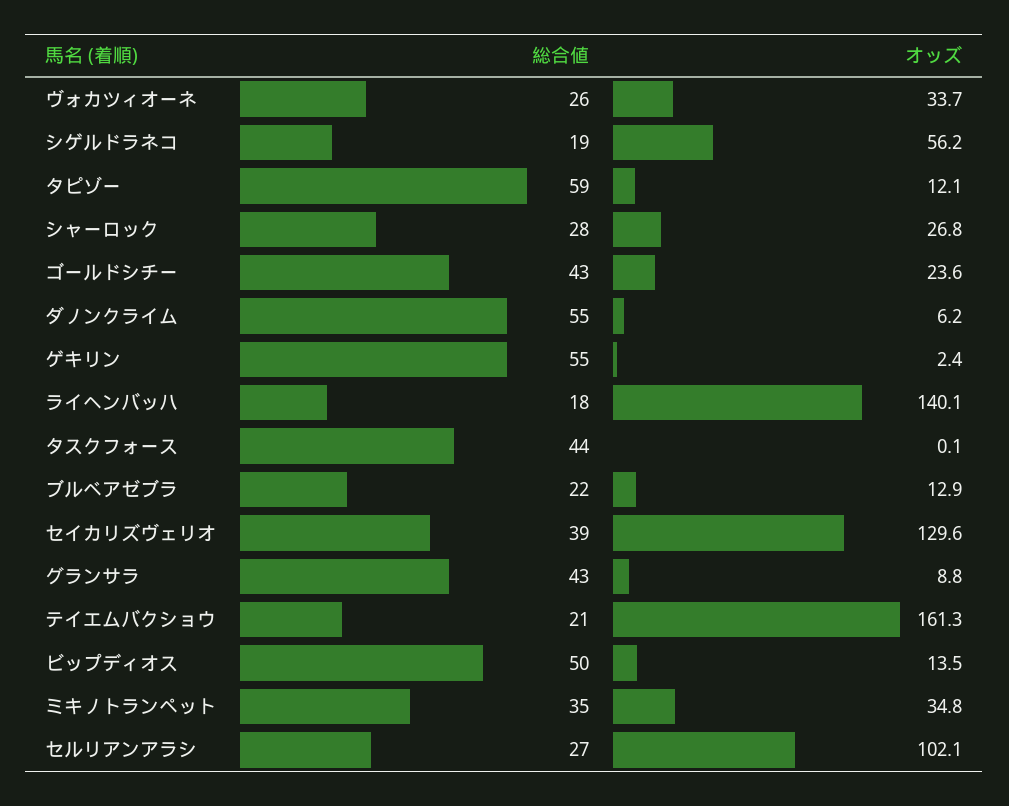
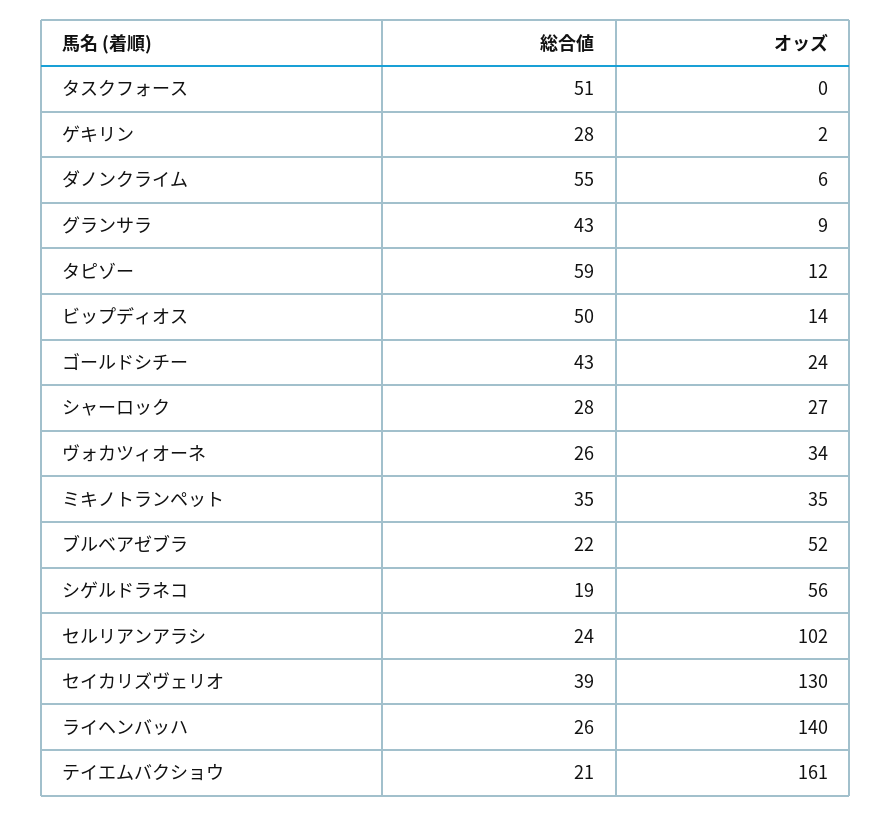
  {
    "総合値": {
      "ヴォカツィオーネ": 26,
      "シゲルドラネコ": 19,
      "タピゾー": 59,
      "シャーロック": 28,
      "ゴールドシチー": 43,
      "ダノンクライム": 55,
-     "ゲキリン": 55,
+     "ゲキリン": 28,
-     "ライヘンバッハ": 18,
+     "ライヘンバッハ": 26,
-     "タスクフォース": 44,
+     "タスクフォース": 51,
      "ブルベアゼブラ": 22,
      "セイカリズヴェリオ": 39,
      "グランサラ": 43,
      "テイエムバクショウ": 21,
      "ビップディオス": 50,
      "ミキノトランペット": 35,
-     "セルリアンアラシ": 27
+     "セルリアンアラシ": 24
    },
    "オッズ": {
      "ヴォカツィオーネ": 33.7,
      "シゲルドラネコ": 56.2,
      "タピゾー": 12.1,
      "シャーロック": 26.8,
      "ゴールドシチー": 23.6,
      "ダノンクライム": 6.2,
      "ゲキリン": 2.4,
      "ライヘンバッハ": 140.1,
      "タスクフォース": 0.1,
-     "ブルベアゼブラ": 12.9,
+     "ブルベアゼブラ": 52,
      "セイカリズヴェリオ": 129.6,
      "グランサラ": 8.8,
      "テイエムバクショウ": 161.3,
      "ビップディオス": 13.5,
      "ミキノトランペット": 34.8,
      "セルリアンアラシ": 102.1
    }
  }

